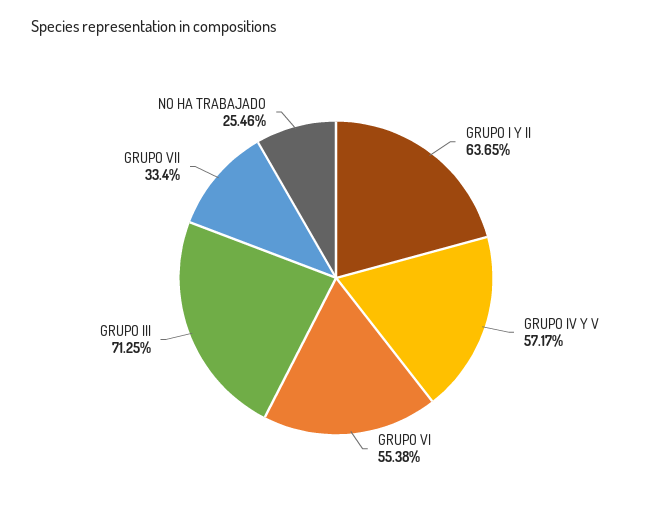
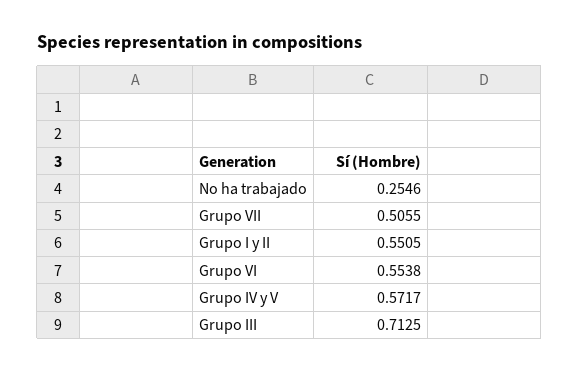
  {
-   "GRUPO I Y II": 0.6365,
+   "GRUPO I Y II": 0.5505,
    "GRUPO IV Y V": 0.5717,
    "GRUPO VI": 0.5538,
    "GRUPO III": 0.7125,
-   "GRUPO VII": 0.334,
+   "GRUPO VII": 0.5055,
    "NO HA TRABAJADO": 0.2546
  }

